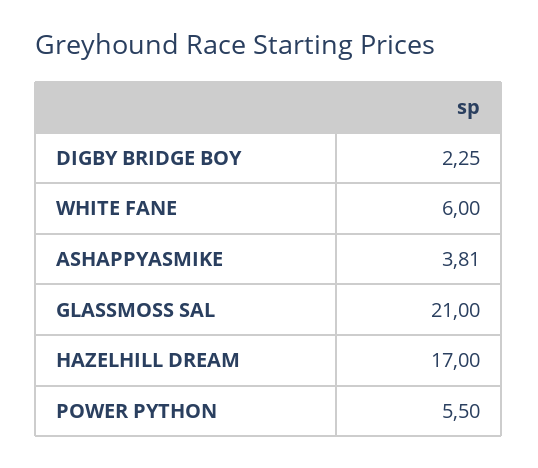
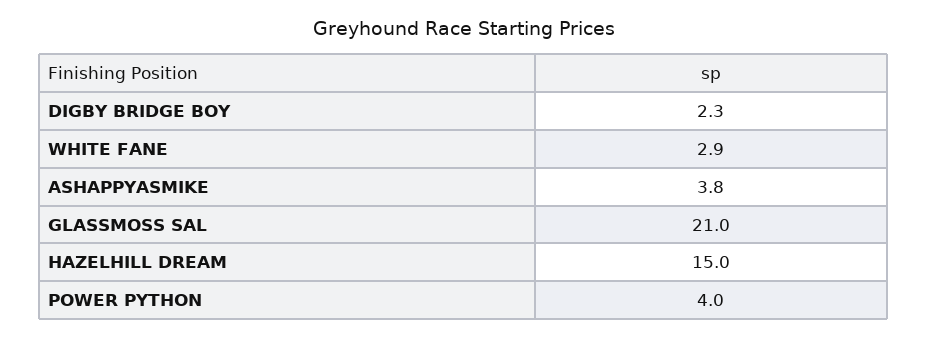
  {
    "DIGBY BRIDGE BOY": 2.25,
-   "WHITE FANE": 6,
+   "WHITE FANE": 2.9,
    "ASHAPPYASMIKE": 3.81,
    "GLASSMOSS SAL": 21,
-   "HAZELHILL DREAM": 17,
+   "HAZELHILL DREAM": 15,
-   "POWER PYTHON": 5.5
+   "POWER PYTHON": 4
  }

